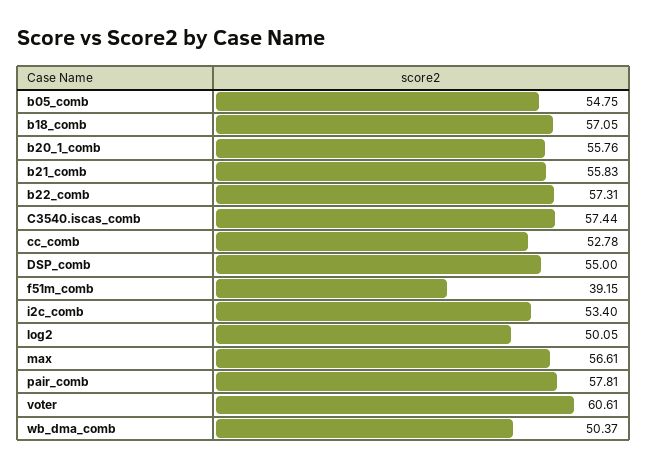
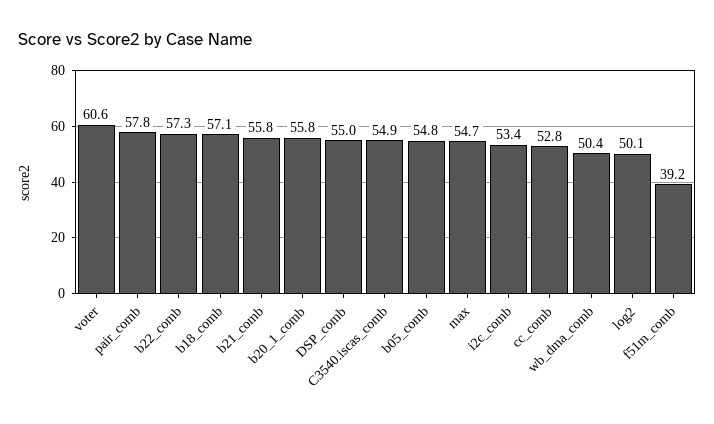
  {
    "b05_comb": 54.75,
    "b18_comb": 57.05,
    "b20_1_comb": 55.76,
    "b21_comb": 55.83,
    "b22_comb": 57.31,
-   "C3540.iscas_comb": 57.44,
+   "C3540.iscas_comb": 54.9,
    "cc_comb": 52.78,
    "DSP_comb": 55,
    "f51m_comb": 39.15,
    "i2c_comb": 53.4,
    "log2": 50.05,
-   "max": 56.61,
+   "max": 54.7,
    "pair_comb": 57.81,
    "voter": 60.61,
    "wb_dma_comb": 50.37
  }

